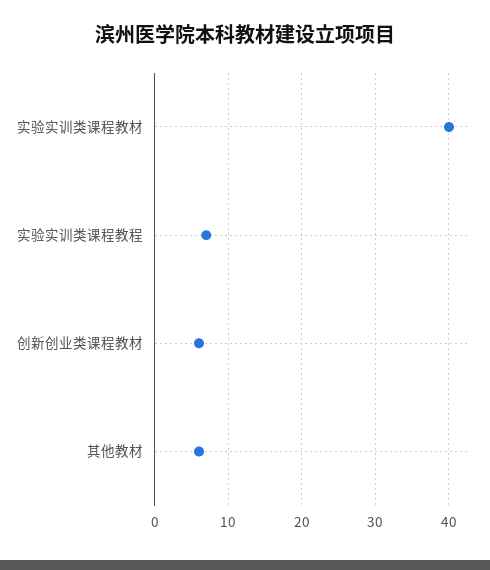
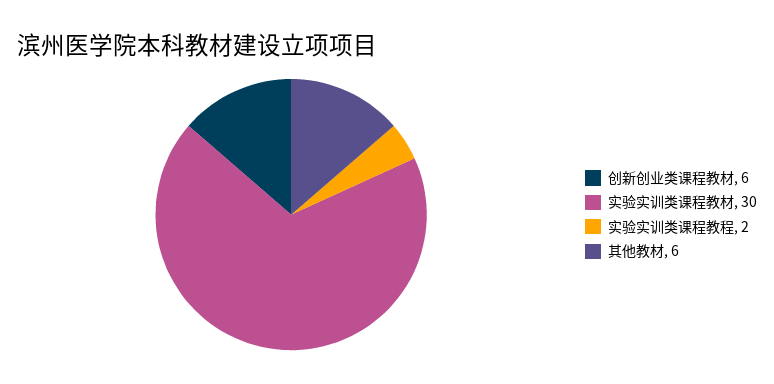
  {
-   "实验实训类课程教材": 40,
+   "实验实训类课程教材": 30,
-   "实验实训类课程教程": 7,
+   "实验实训类课程教程": 2,
    "创新创业类课程教材": 6,
    "其他教材": 6
  }

